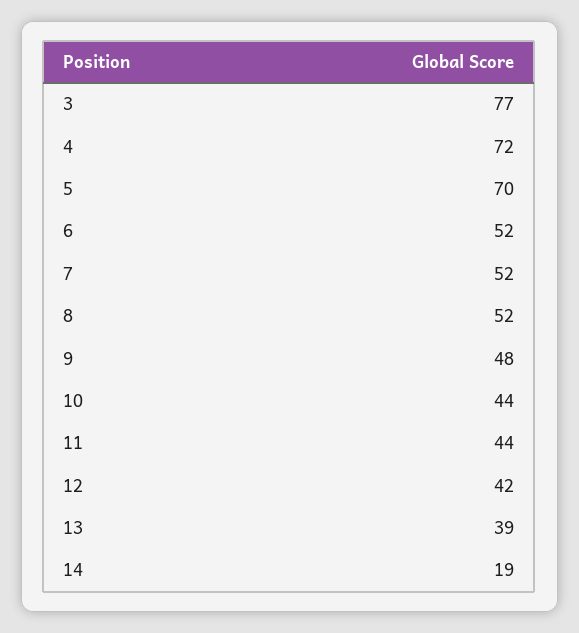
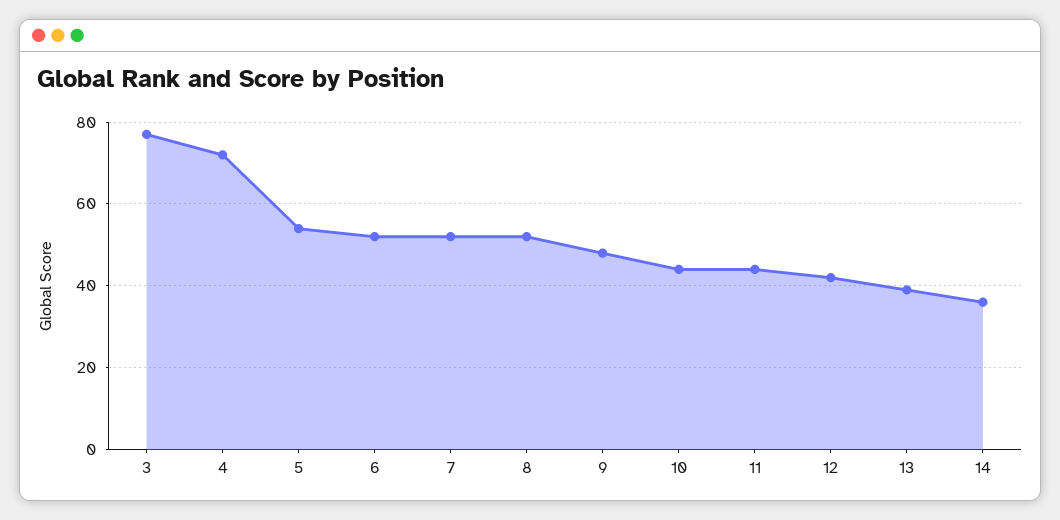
  {
    "3": 77,
    "4": 72,
-   "5": 70,
+   "5": 55,
    "6": 52,
    "7": 52,
    "8": 52,
    "9": 48,
    "10": 44,
    "11": 44,
    "12": 42,
    "13": 39,
-   "14": 19
+   "14": 35
  }

